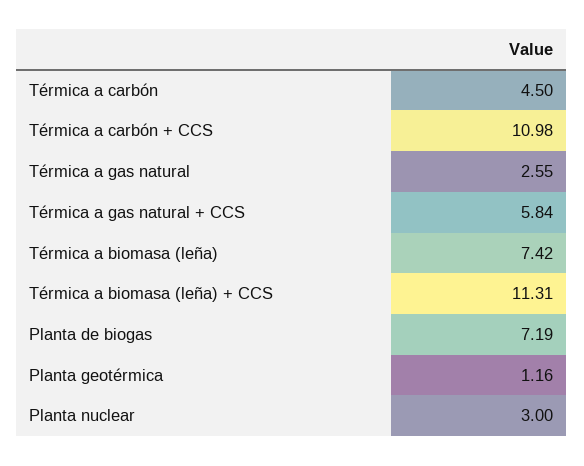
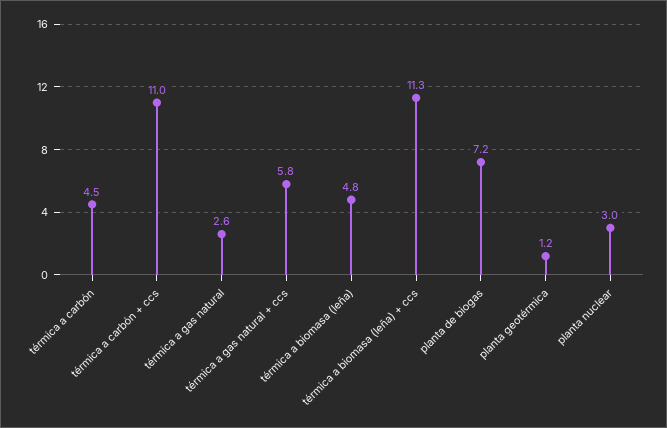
  {
    "Térmica a carbón": 4.5,
    "Térmica a carbón + CCS": 10.98,
    "Térmica a gas natural": 2.55,
    "Térmica a gas natural + CCS": 5.84,
-   "Térmica a biomasa (leña)": 7.42,
+   "Térmica a biomasa (leña)": 4.8,
    "Térmica a biomasa (leña) + CCS": 11.31,
    "Planta de biogas": 7.19,
    "Planta geotérmica": 1.16,
    "Planta nuclear": 3
  }

